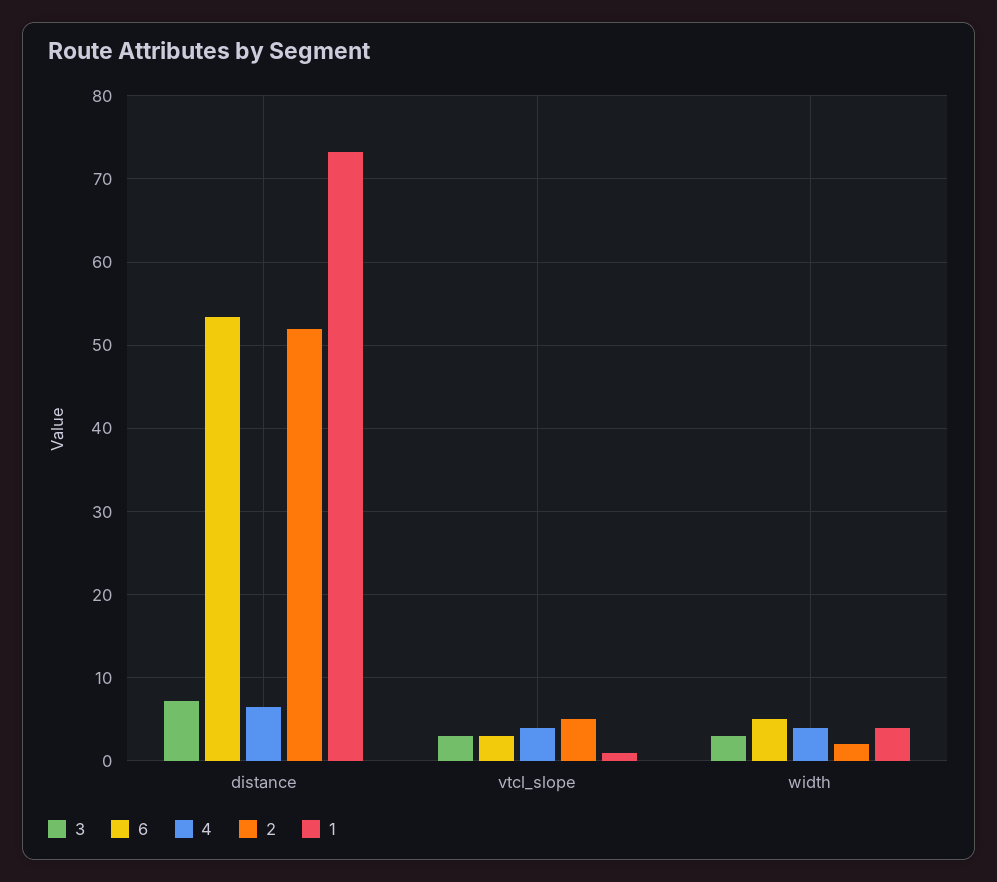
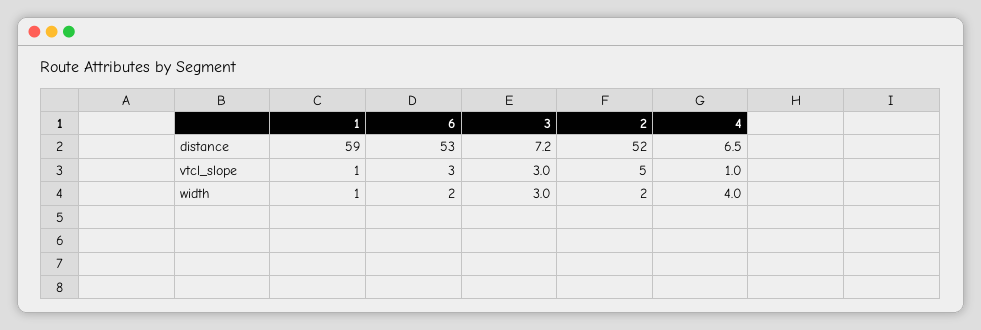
  {
    "3": {
      "distance": 7.2,
      "vtcl_slope": 3,
      "width": 3
    },
    "6": {
      "distance": 53,
      "vtcl_slope": 3,
-     "width": 5
+     "width": 2
    },
    "4": {
      "distance": 6.5,
-     "vtcl_slope": 4,
+     "vtcl_slope": 1,
      "width": 4
    },
    "2": {
      "distance": 52,
      "vtcl_slope": 5,
      "width": 2
    },
    "1": {
-     "distance": 73,
+     "distance": 59,
      "vtcl_slope": 1,
-     "width": 4
+     "width": 1
    }
  }

